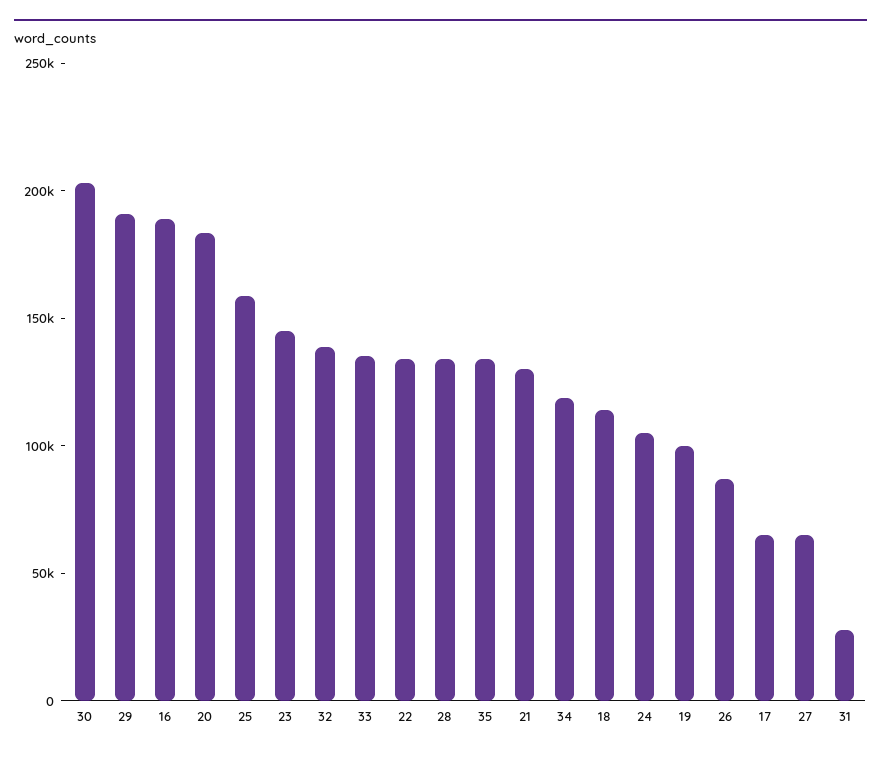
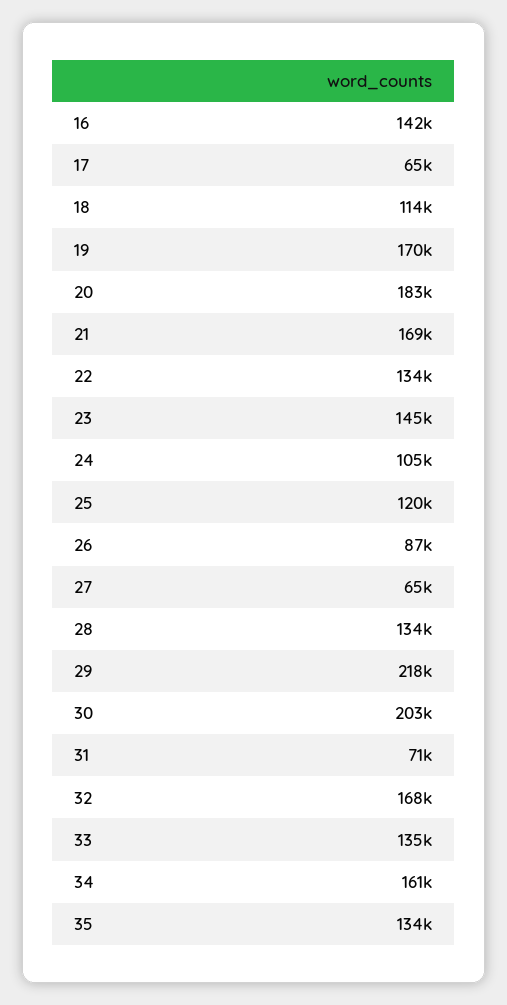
  {
    "30": 203000,
-   "29": 190000,
+   "29": 218000,
-   "16": 190000,
+   "16": 142000,
    "20": 183000,
-   "25": 160000,
+   "25": 120000,
    "23": 145000,
-   "32": 140000,
+   "32": 168000,
    "33": 135000,
    "22": 134000,
    "28": 134000,
    "35": 134000,
-   "21": 130000,
+   "21": 169000,
-   "34": 120000,
+   "34": 161000,
    "18": 114000,
    "24": 105000,
-   "19": 100000,
+   "19": 170000,
    "26": 87000,
    "17": 65000,
    "27": 65000,
-   "31": 30000
+   "31": 71000
  }

